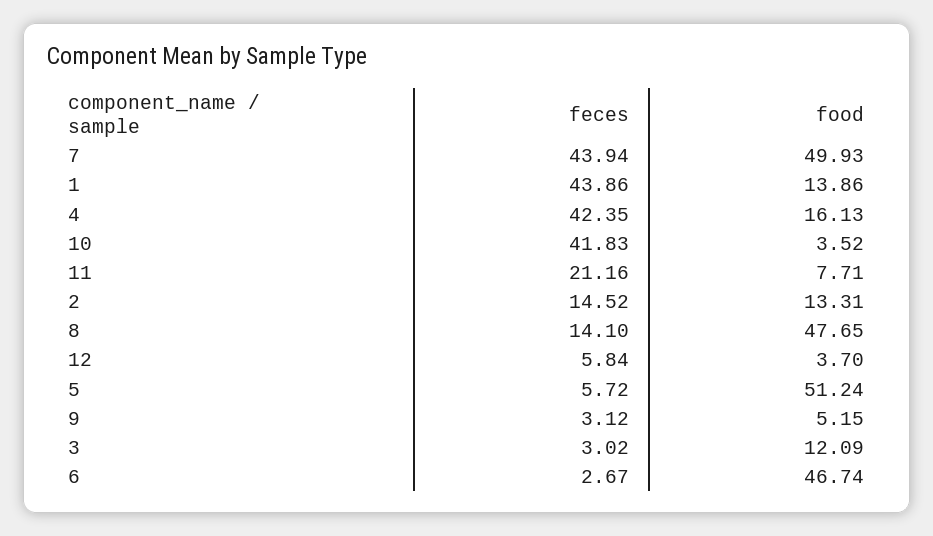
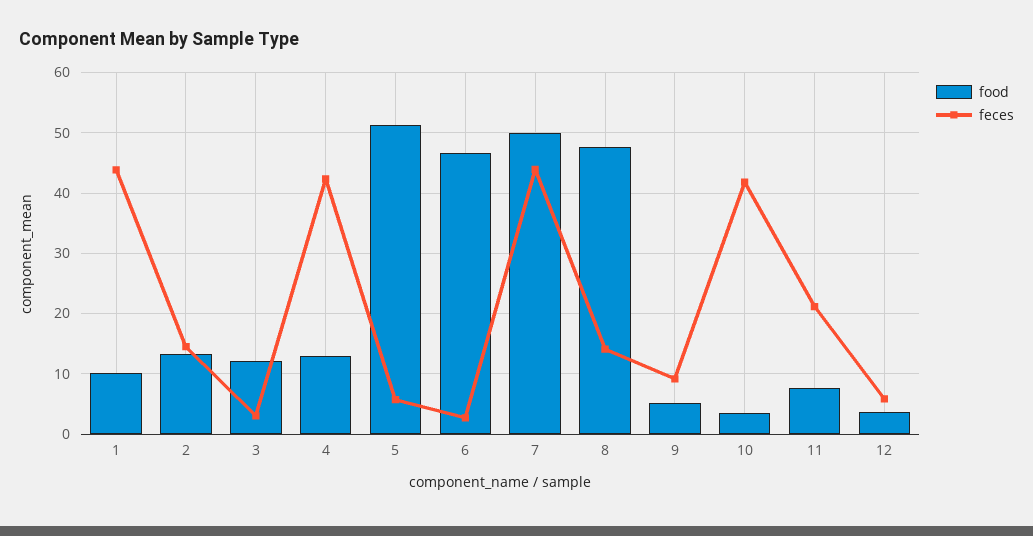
  {
    "feces": {
      "7": 43.94,
      "1": 43.86,
      "4": 42.35,
      "10": 41.83,
      "11": 21.16,
      "2": 14.52,
      "8": 14.1,
      "12": 5.84,
      "5": 5.72,
-     "9": 3.12,
+     "9": 9,
      "3": 3.02,
      "6": 2.67
    },
    "food": {
      "7": 49.93,
-     "1": 13.86,
+     "1": 10,
-     "4": 16.13,
+     "4": 13,
      "10": 3.52,
      "11": 7.71,
      "2": 13.31,
      "8": 47.65,
      "12": 3.7,
      "5": 51.24,
      "9": 5.15,
      "3": 12.09,
      "6": 46.74
    }
  }

